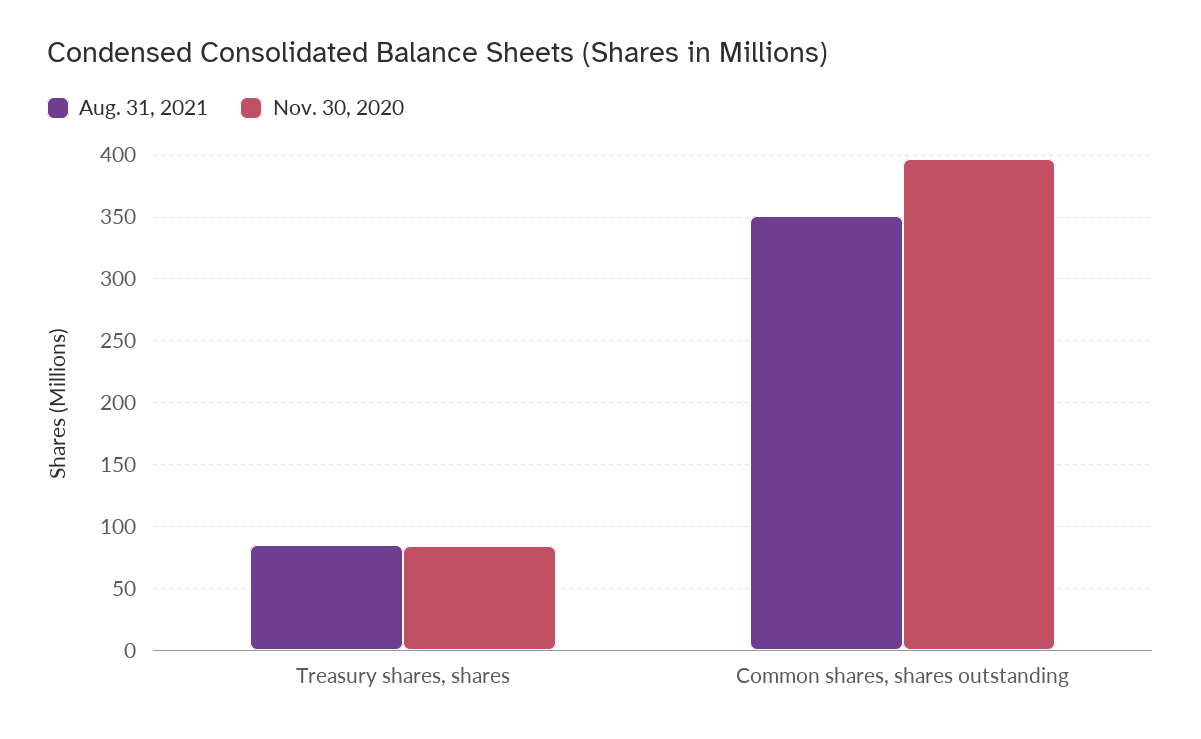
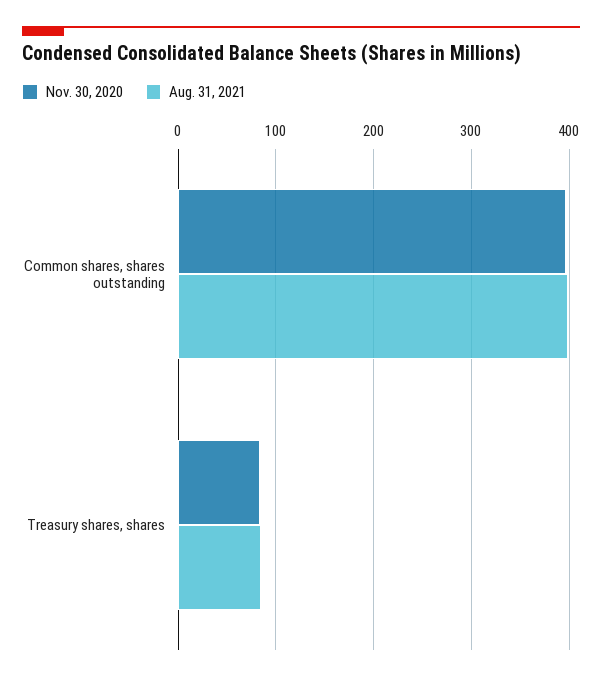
  {
    "Aug. 31, 2021": {
      "Treasury shares, shares": 85,
-     "Common shares, shares outstanding": 350
+     "Common shares, shares outstanding": 400
    },
    "Nov. 30, 2020": {
      "Treasury shares, shares": 85,
      "Common shares, shares outstanding": 395
    }
  }

